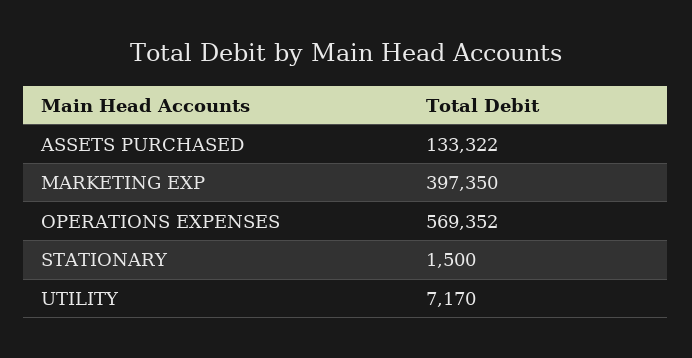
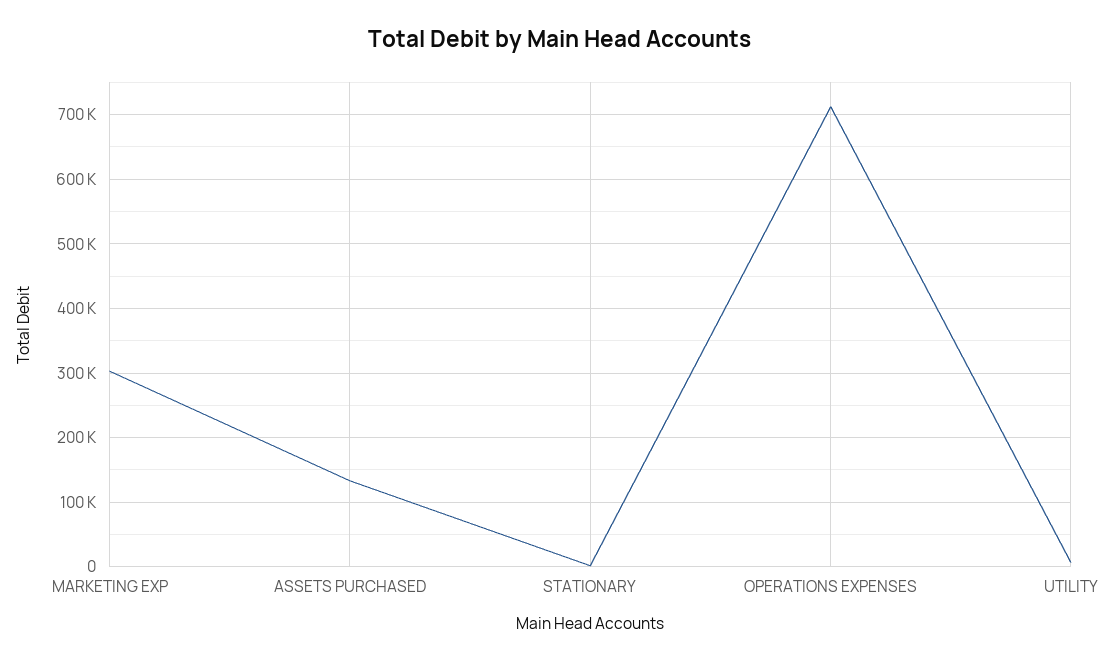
  {
    "ASSETS PURCHASED": 133322,
-   "MARKETING EXP": 397350,
+   "MARKETING EXP": 300000,
-   "OPERATIONS EXPENSES": 569352,
+   "OPERATIONS EXPENSES": 710000,
    "STATIONARY": 1500,
    "UTILITY": 7170
  }

